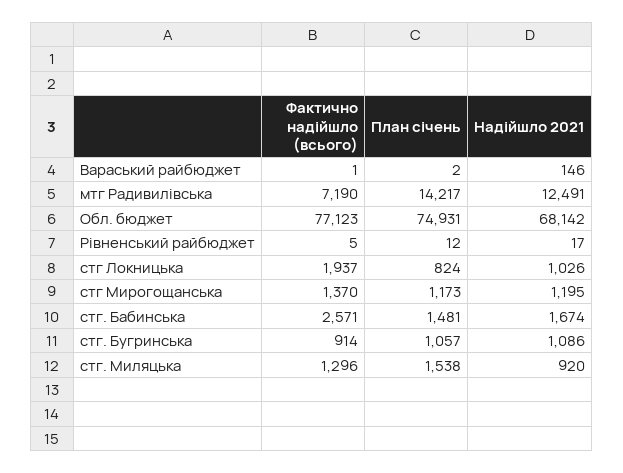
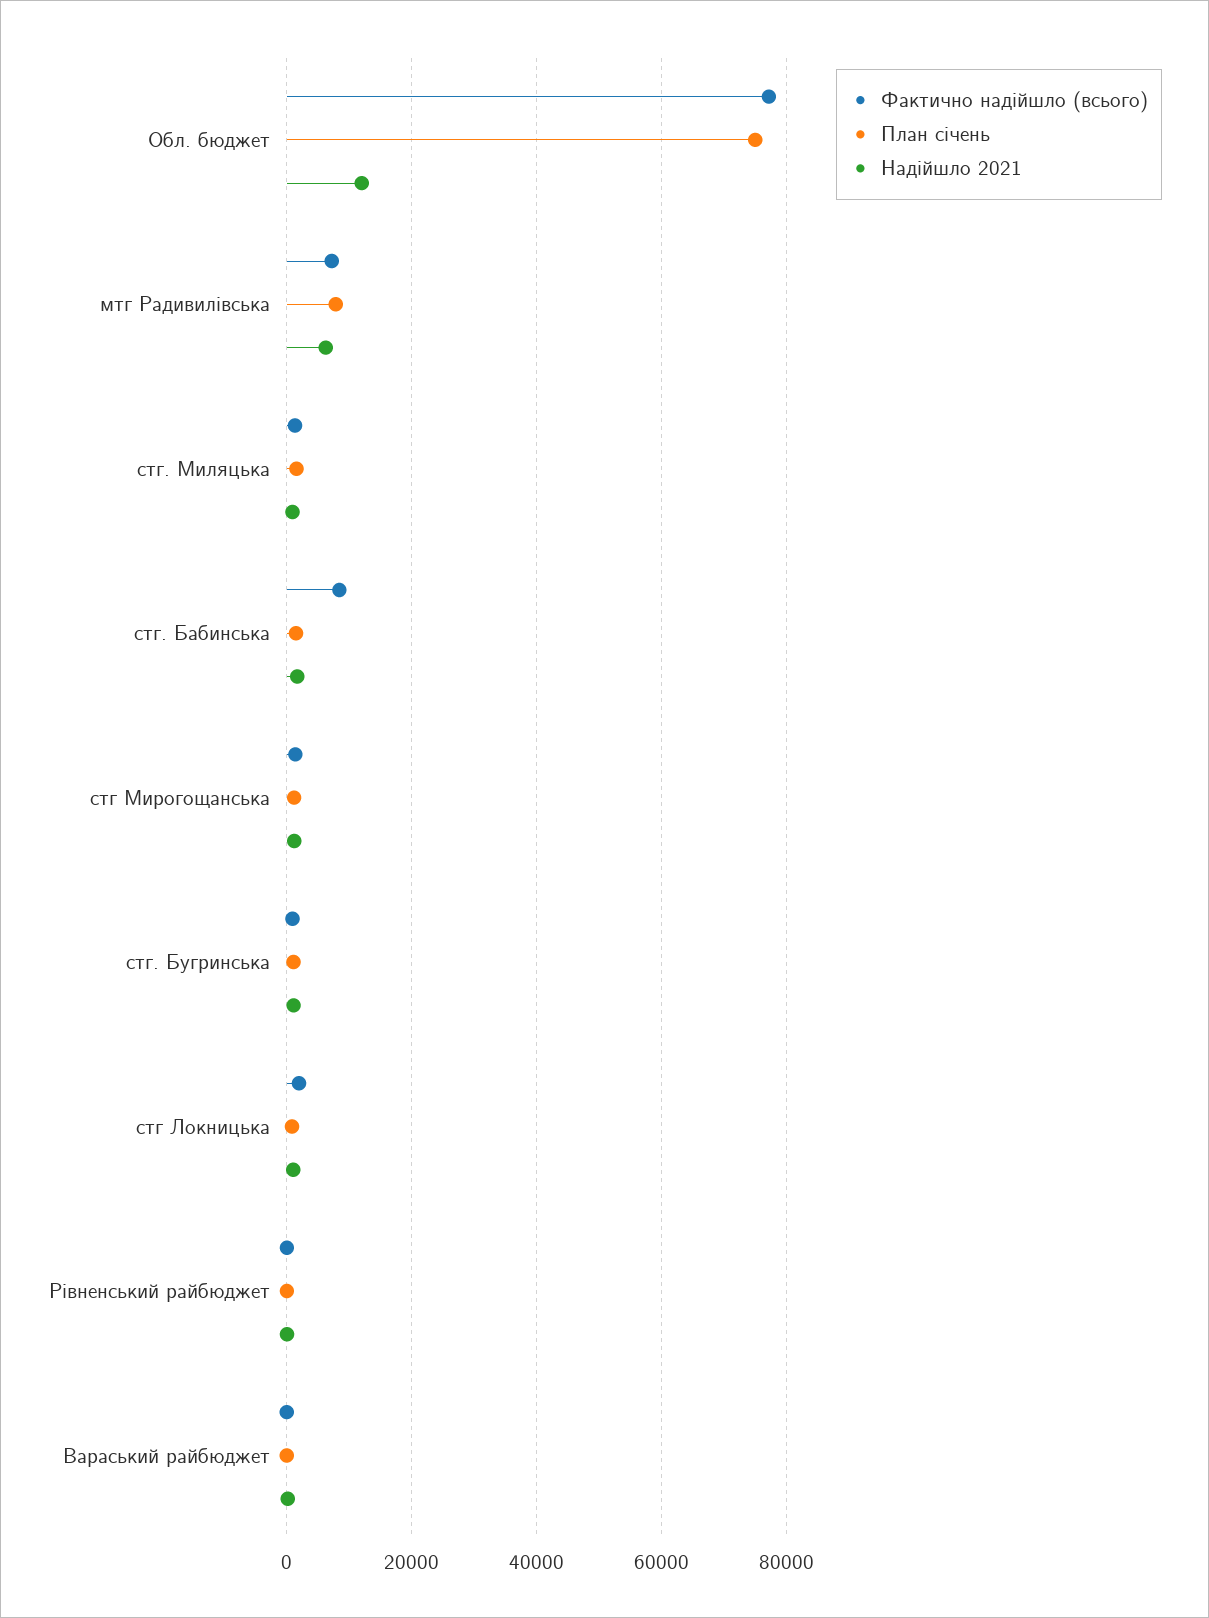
  {
    "Фактично надійшло (всього)": {
      "Вараський райбюджет": 1,
      "мтг Радивилівська": 7190,
      "Обл. бюджет": 77123,
      "Рiвненський райбюджет": 5,
      "стг Локницька": 1937,
      "стг Мирогощанська": 1370,
-     "стг. Бабинська": 2571,
+     "стг. Бабинська": 8000,
      "стг. Бугринська": 914,
      "стг. Миляцька": 1296
    },
    "План січень": {
      "Вараський райбюджет": 2,
-     "мтг Радивилівська": 14217,
+     "мтг Радивилівська": 8000,
      "Обл. бюджет": 74931,
      "Рiвненський райбюджет": 12,
      "стг Локницька": 824,
      "стг Мирогощанська": 1173,
      "стг. Бабинська": 1481,
      "стг. Бугринська": 1057,
      "стг. Миляцька": 1538
    },
    "Надійшло 2021": {
      "Вараський райбюджет": 146,
-     "мтг Радивилівська": 12491,
+     "мтг Радивилівська": 6000,
-     "Обл. бюджет": 68142,
+     "Обл. бюджет": 12000,
      "Рiвненський райбюджет": 17,
      "стг Локницька": 1026,
      "стг Мирогощанська": 1195,
      "стг. Бабинська": 1674,
      "стг. Бугринська": 1086,
      "стг. Миляцька": 920
    }
  }

